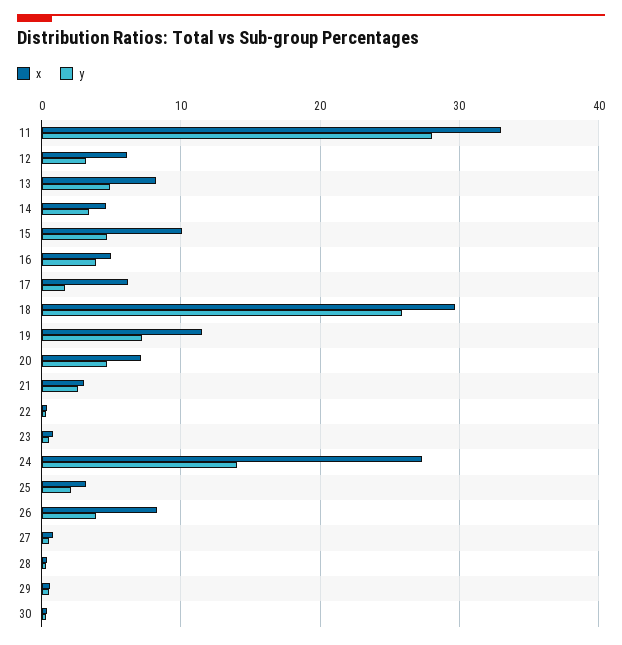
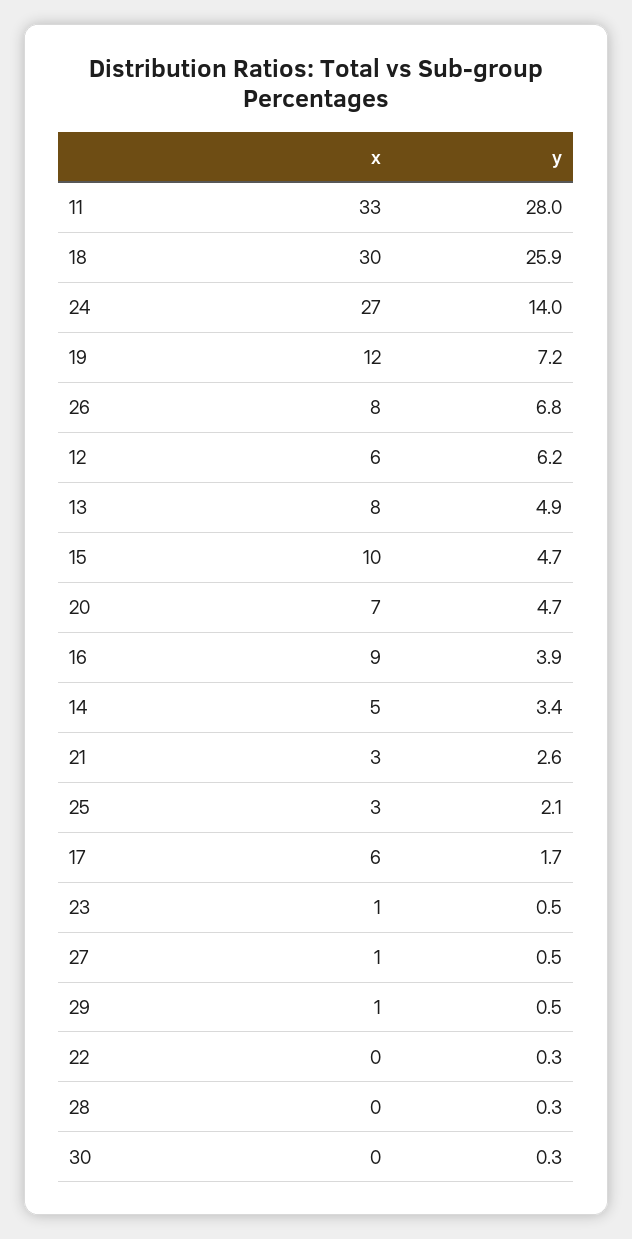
  {
    "x": {
      "11": 33,
      "12": 6,
      "13": 8,
      "14": 5,
      "15": 10,
-     "16": 5,
+     "16": 9,
      "17": 6,
      "18": 30,
      "19": 12,
      "20": 7,
      "21": 3,
      "22": 0,
      "23": 1,
      "24": 27,
      "25": 3,
      "26": 8,
      "27": 1,
      "28": 0,
      "29": 1,
      "30": 0
    },
    "y": {
      "11": 28,
-     "12": 3,
+     "12": 6.2,
      "13": 4.9,
      "14": 3.4,
      "15": 4.7,
      "16": 3.9,
      "17": 1.7,
      "18": 25.9,
      "19": 7.2,
      "20": 4.7,
      "21": 2.6,
      "22": 0.3,
      "23": 0.5,
      "24": 14,
      "25": 2.1,
-     "26": 4,
+     "26": 6.8,
      "27": 0.5,
      "28": 0.3,
      "29": 0.5,
      "30": 0.3
    }
  }

